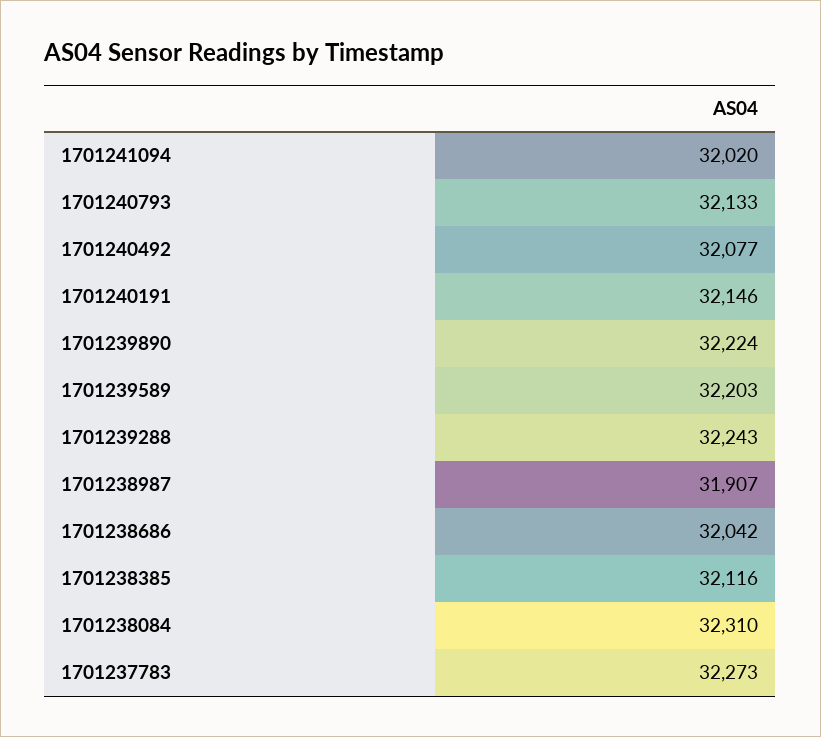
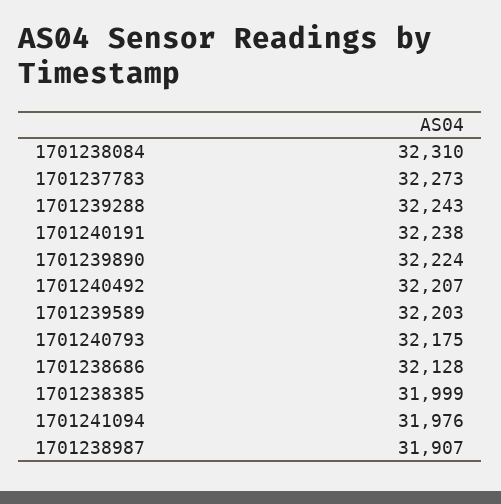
  {
-   "1701241094": 32020,
+   "1701241094": 31976,
-   "1701240793": 32133,
+   "1701240793": 32175,
-   "1701240492": 32077,
+   "1701240492": 32207,
-   "1701240191": 32146,
+   "1701240191": 32238,
    "1701239890": 32224,
    "1701239589": 32203,
    "1701239288": 32243,
    "1701238987": 31907,
-   "1701238686": 32042,
+   "1701238686": 32128,
-   "1701238385": 32116,
+   "1701238385": 31999,
    "1701238084": 32310,
    "1701237783": 32273
  }

